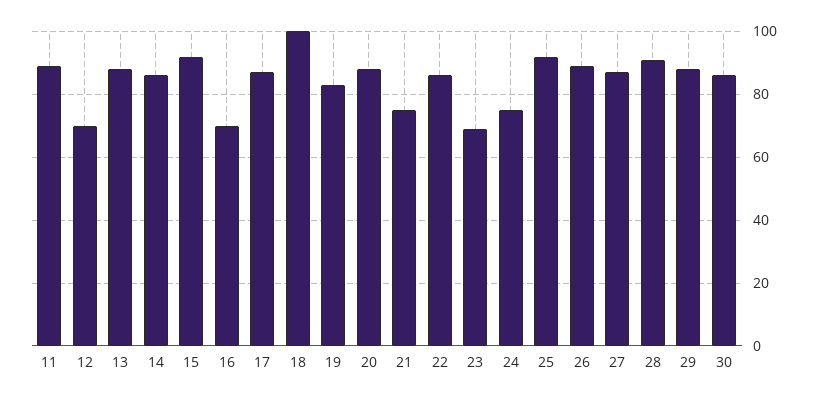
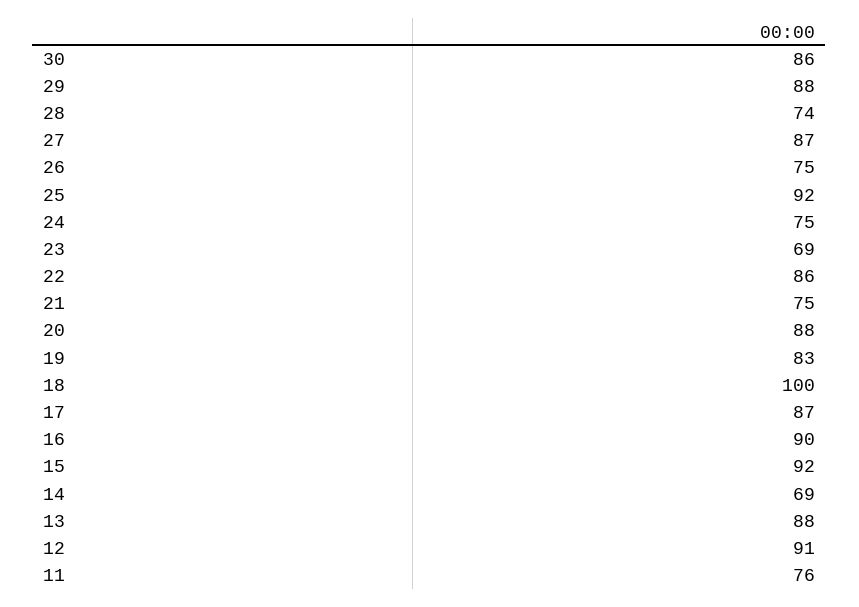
  {
-   "11": 90,
+   "11": 76,
-   "12": 70,
+   "12": 91,
    "13": 88,
-   "14": 85,
+   "14": 69,
    "15": 92,
-   "16": 70,
+   "16": 90,
    "17": 87,
    "18": 100,
    "19": 83,
    "20": 88,
    "21": 75,
    "22": 86,
    "23": 69,
    "24": 75,
    "25": 92,
-   "26": 90,
+   "26": 75,
    "27": 87,
-   "28": 90,
+   "28": 74,
    "29": 88,
    "30": 86
  }

